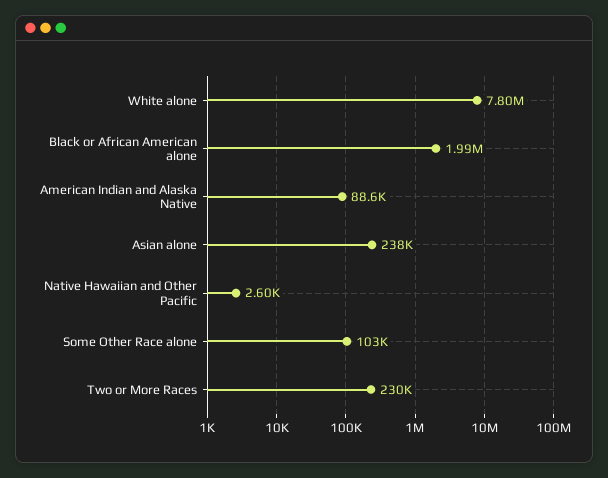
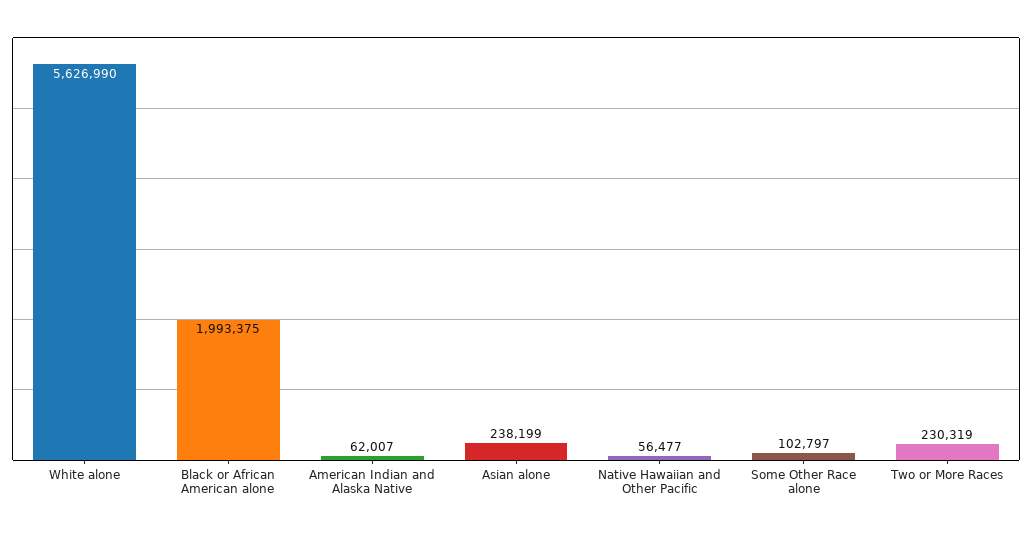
  {
-   "White alone": 7800000,
+   "White alone": 5626990,
    "Black or African American alone": 1993375,
-   "American Indian and Alaska Native": 88600,
+   "American Indian and Alaska Native": 62007,
    "Asian alone": 238199,
-   "Native Hawaiian and Other Pacific": 2600,
+   "Native Hawaiian and Other Pacific": 56477,
    "Some Other Race alone": 102797,
    "Two or More Races": 230319
  }

